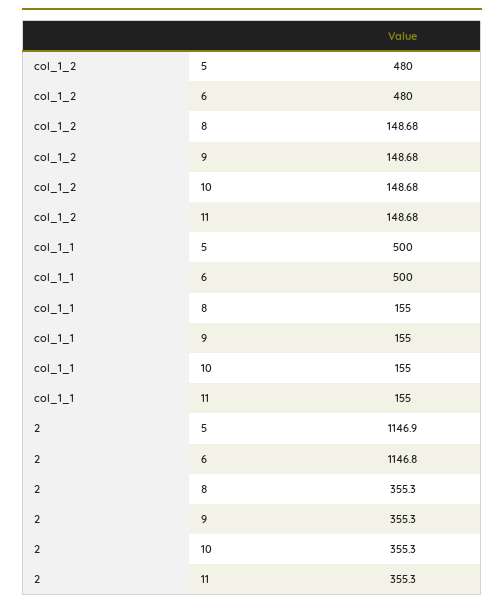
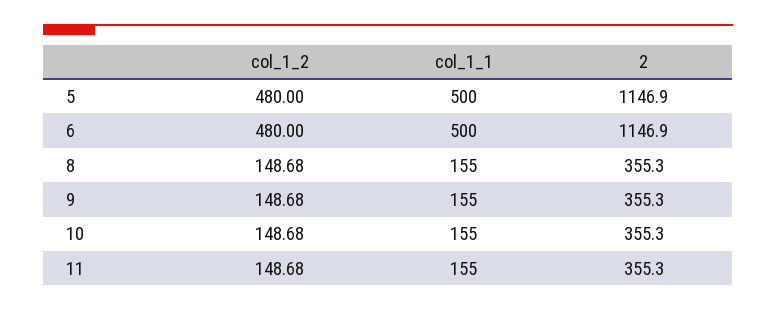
  {
    "col_1_2": {
      "5": 480,
      "6": 480,
      "8": 148.68,
      "9": 148.68,
      "10": 148.68,
      "11": 148.68
    },
    "col_1_1": {
      "5": 500,
      "6": 500,
      "8": 155,
      "9": 155,
      "10": 155,
      "11": 155
    },
    "2": {
      "5": 1146.9,
-     "6": 1146.8,
+     "6": 1146.9,
      "8": 355.3,
      "9": 355.3,
      "10": 355.3,
      "11": 355.3
    }
  }

